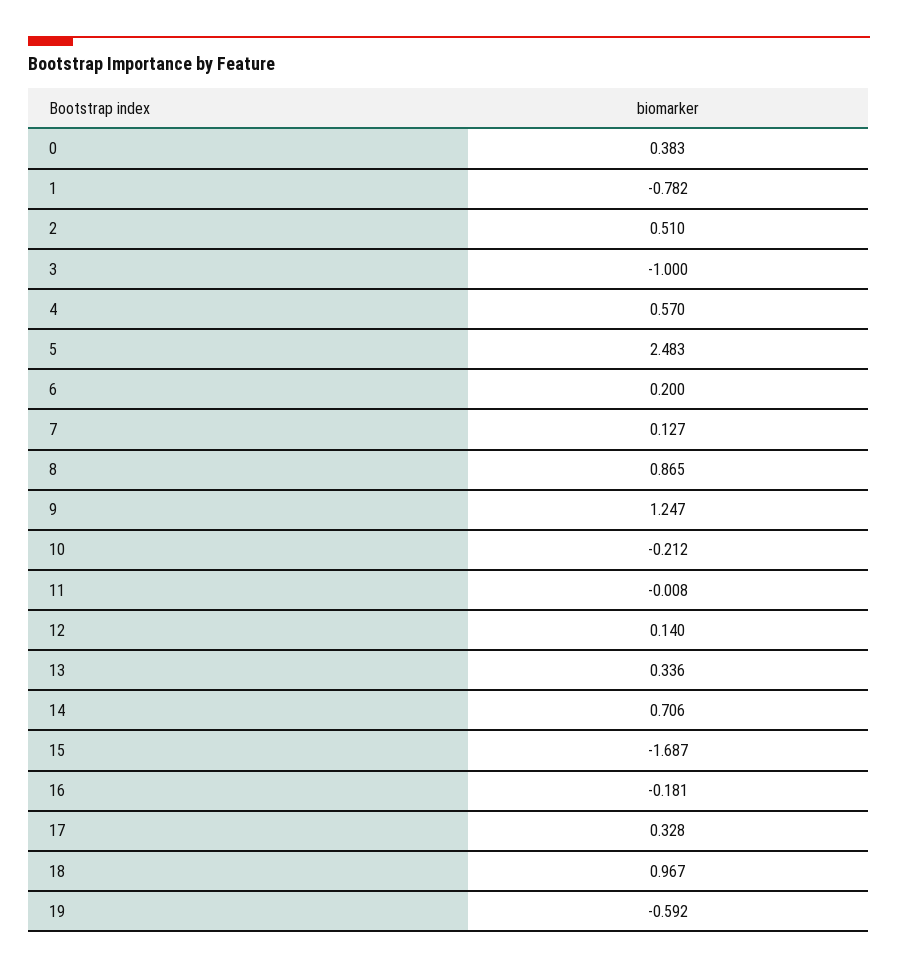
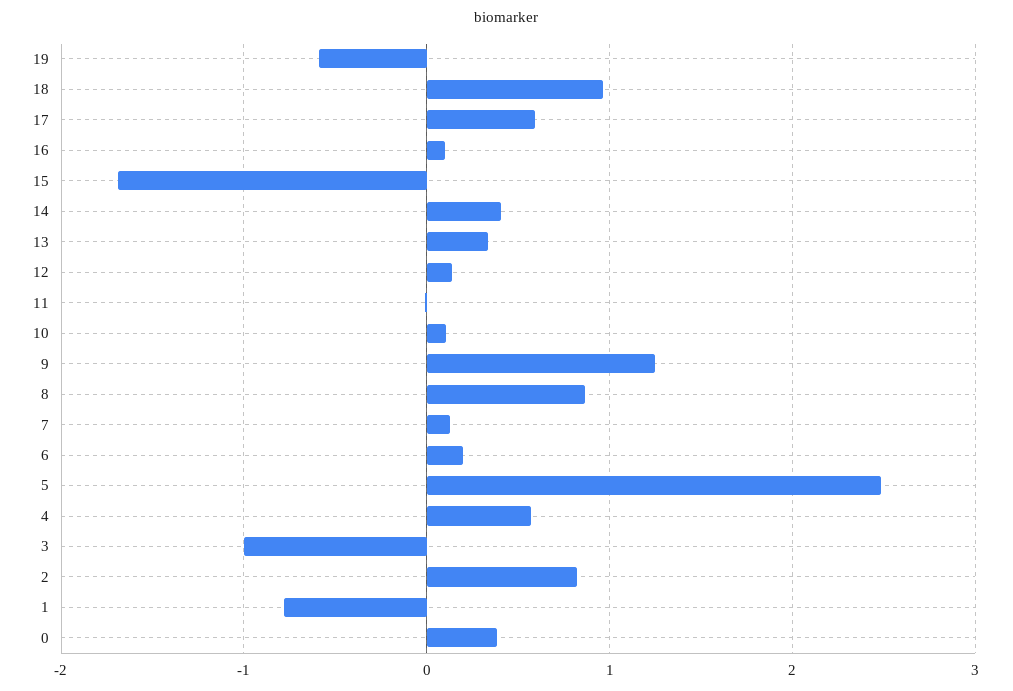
  {
    "0": 0.383,
    "1": -0.782,
-   "2": 0.51,
+   "2": 0.8,
    "3": -1,
    "4": 0.57,
    "5": 2.483,
    "6": 0.2,
    "7": 0.127,
    "8": 0.865,
    "9": 1.247,
-   "10": -0.212,
+   "10": 0.1,
    "11": -0.008,
    "12": 0.14,
    "13": 0.336,
-   "14": 0.706,
+   "14": 0.4,
    "15": -1.687,
-   "16": -0.181,
+   "16": 0.1,
-   "17": 0.328,
+   "17": 0.6,
    "18": 0.967,
    "19": -0.592
  }

